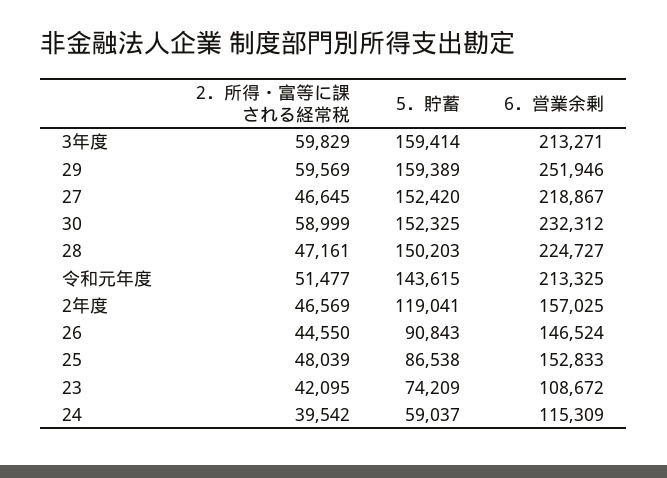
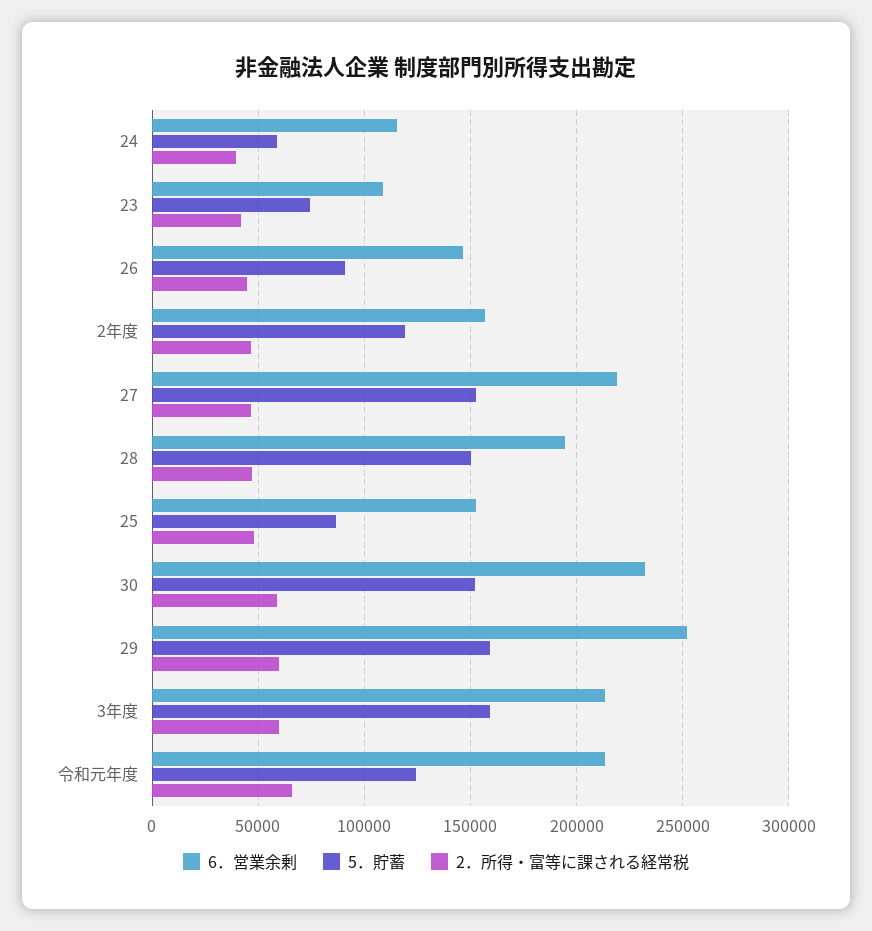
  {
    "2．所得・富等に課される経常税": {
      "3年度": 59829,
      "29": 59569,
      "27": 46645,
      "30": 58999,
      "28": 47161,
-     "令和元年度": 51477,
+     "令和元年度": 65000,
      "2年度": 46569,
      "26": 44550,
      "25": 48039,
      "23": 42095,
      "24": 39542
    },
    "5．貯蓄": {
      "3年度": 159414,
      "29": 159389,
      "27": 152420,
      "30": 152325,
      "28": 150203,
-     "令和元年度": 143615,
+     "令和元年度": 125000,
      "2年度": 119041,
      "26": 90843,
      "25": 86538,
      "23": 74209,
      "24": 59037
    },
    "6．営業余剰": {
      "3年度": 213271,
      "29": 251946,
      "27": 218867,
      "30": 232312,
-     "28": 224727,
+     "28": 195000,
      "令和元年度": 213325,
      "2年度": 157025,
      "26": 146524,
      "25": 152833,
      "23": 108672,
      "24": 115309
    }
  }

